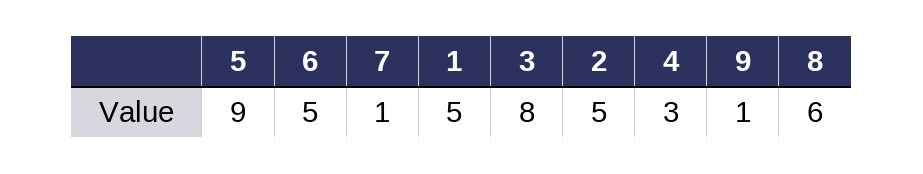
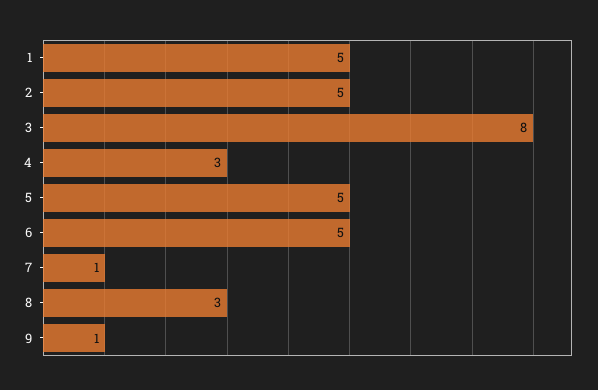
  {
-   "5": 9,
+   "5": 5,
    "6": 5,
    "7": 1,
    "1": 5,
    "3": 8,
    "2": 5,
    "4": 3,
    "9": 1,
-   "8": 6
+   "8": 3
  }

